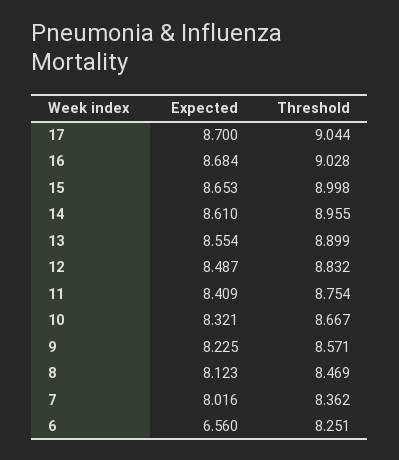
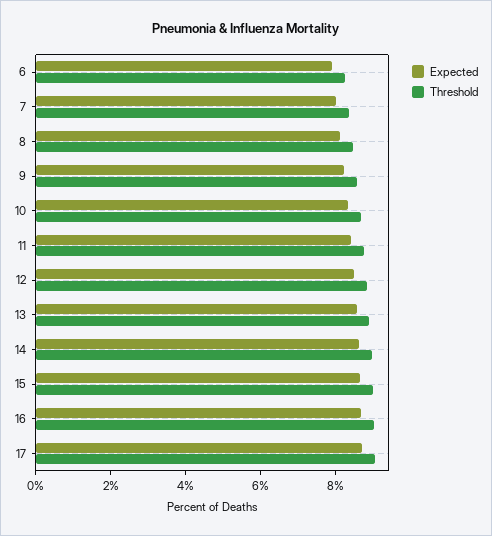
  {
    "Expected": {
      "17": 8.7,
      "16": 8.684,
      "15": 8.653,
      "14": 8.61,
      "13": 8.554,
      "12": 8.487,
      "11": 8.409,
      "10": 8.321,
      "9": 8.225,
      "8": 8.123,
      "7": 8.016,
-     "6": 6.56
+     "6": 8
    },
    "Threshold": {
      "17": 9.044,
      "16": 9.028,
      "15": 8.998,
      "14": 8.955,
      "13": 8.899,
      "12": 8.832,
      "11": 8.754,
      "10": 8.667,
      "9": 8.571,
      "8": 8.469,
      "7": 8.362,
      "6": 8.251
    }
  }

